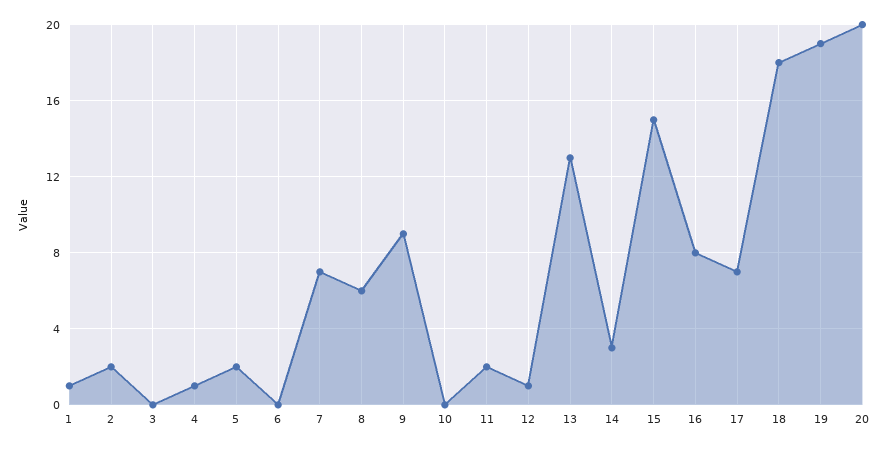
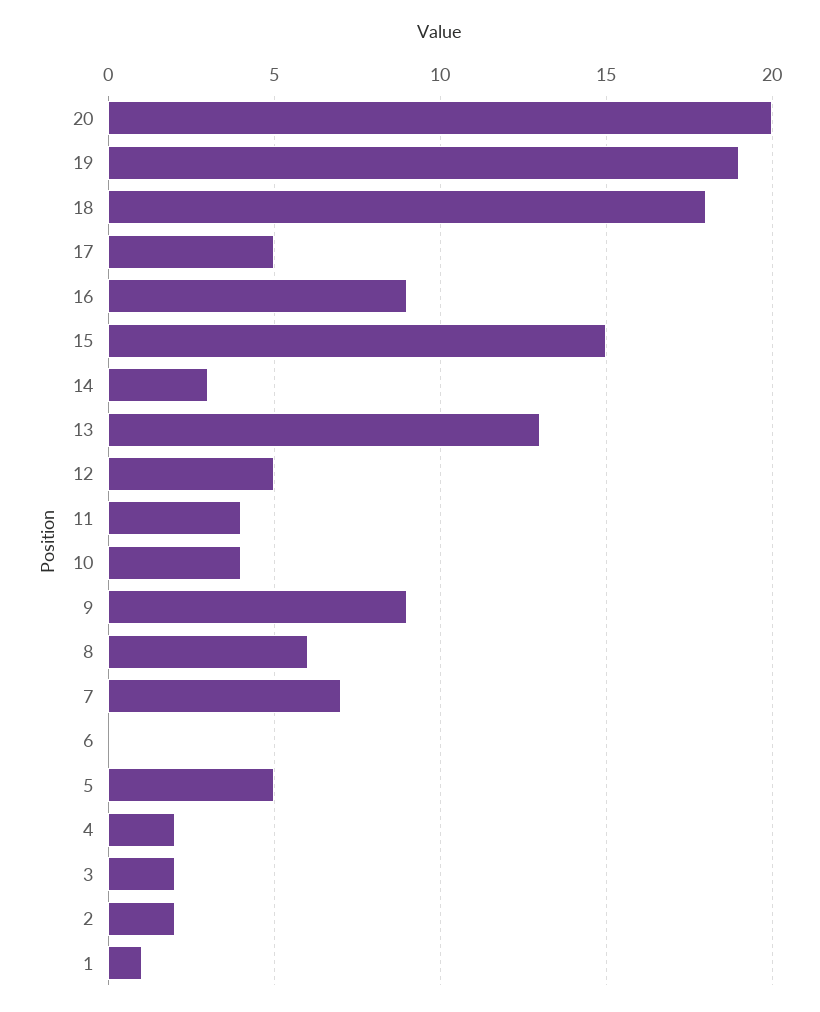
  {
    "1": 1,
    "2": 2,
-   "3": 0,
+   "3": 2,
-   "4": 1,
+   "4": 2,
-   "5": 2,
+   "5": 5,
    "6": 0,
    "7": 7,
    "8": 6,
    "9": 9,
-   "10": 0,
+   "10": 4,
-   "11": 2,
+   "11": 4,
-   "12": 1,
+   "12": 5,
    "13": 13,
    "14": 3,
    "15": 15,
-   "16": 8,
+   "16": 9,
-   "17": 7,
+   "17": 5,
    "18": 18,
    "19": 19,
    "20": 20
  }

